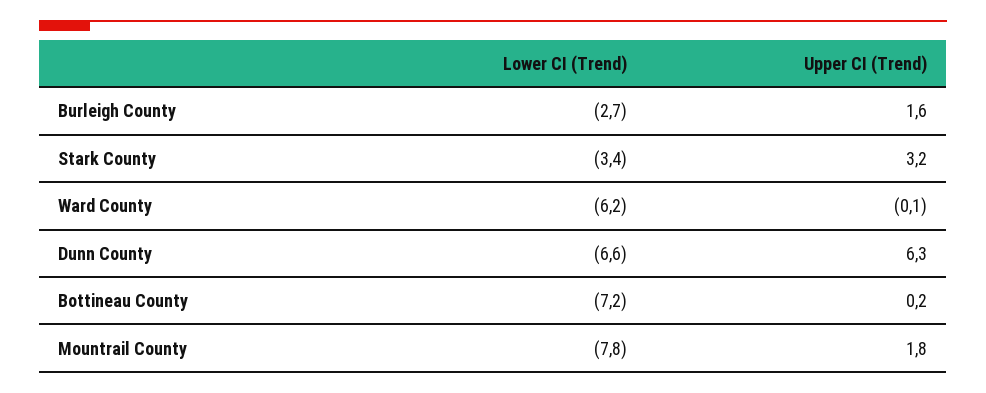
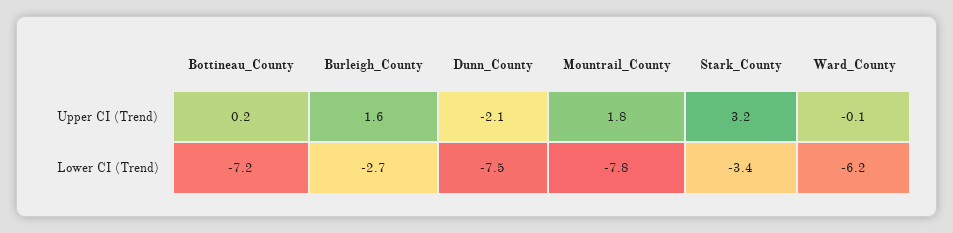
  {
    "Lower CI (Trend)": {
      "Burleigh County": -2.7,
      "Stark County": -3.4,
      "Ward County": -6.2,
-     "Dunn County": -6.6,
+     "Dunn County": -7.5,
      "Bottineau County": -7.2,
      "Mountrail County": -7.8
    },
    "Upper CI (Trend)": {
      "Burleigh County": 1.6,
      "Stark County": 3.2,
      "Ward County": -0.1,
-     "Dunn County": 6.3,
+     "Dunn County": -2.1,
      "Bottineau County": 0.2,
      "Mountrail County": 1.8
    }
  }

